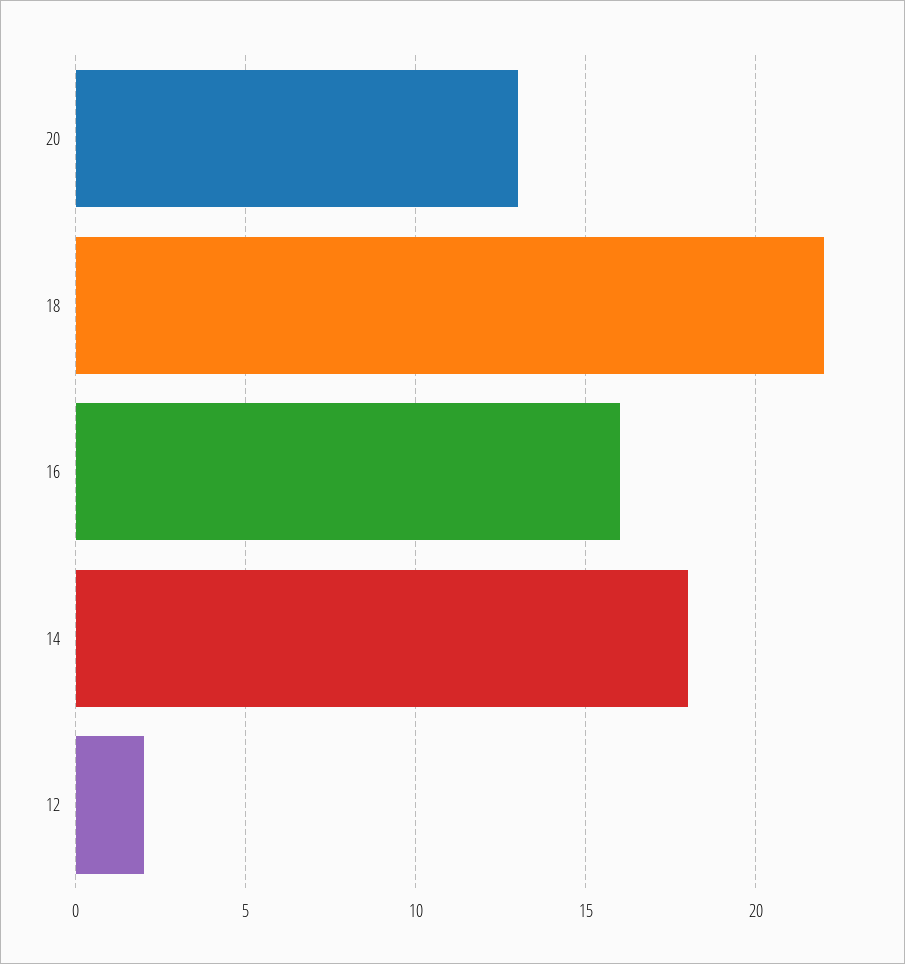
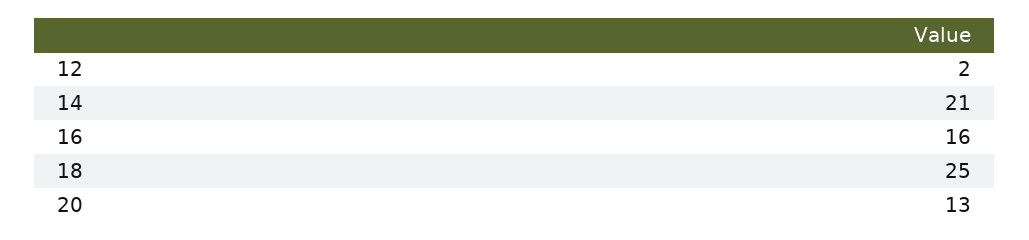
  {
    "20": 13,
-   "18": 22,
+   "18": 25,
    "16": 16,
-   "14": 18,
+   "14": 21,
    "12": 2
  }

